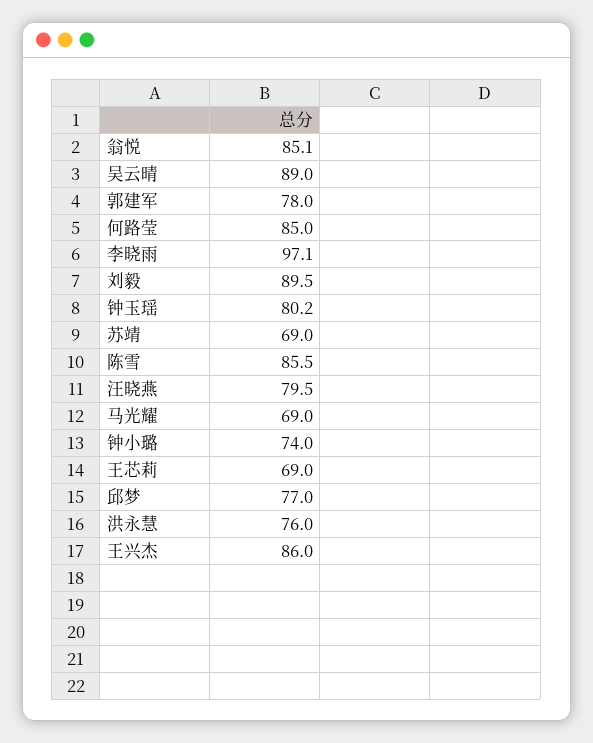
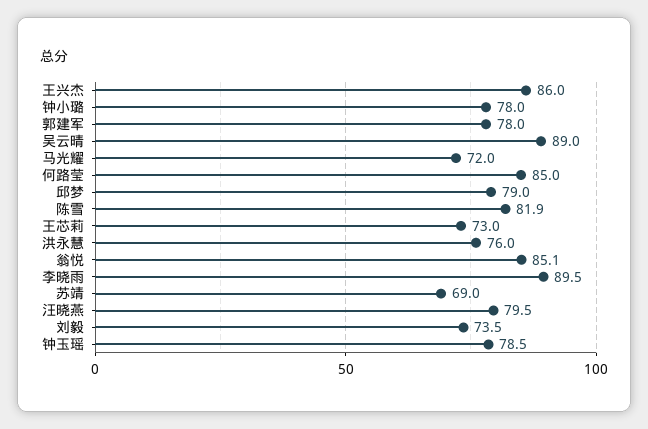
  {
    "翁悦": 85.1,
    "吴云晴": 89,
    "郭建军": 78,
    "何路莹": 85,
-   "李晓雨": 97.1,
+   "李晓雨": 89.5,
-   "刘毅": 89.5,
+   "刘毅": 73.5,
-   "钟玉瑶": 80.2,
+   "钟玉瑶": 78.5,
    "苏靖": 69,
-   "陈雪": 85.5,
+   "陈雪": 81.9,
    "汪晓燕": 79.5,
-   "马光耀": 69,
+   "马光耀": 72,
-   "钟小璐": 74,
+   "钟小璐": 78,
-   "王芯莉": 69,
+   "王芯莉": 73,
-   "邱梦": 77,
+   "邱梦": 79,
    "洪永慧": 76,
    "王兴杰": 86
  }

